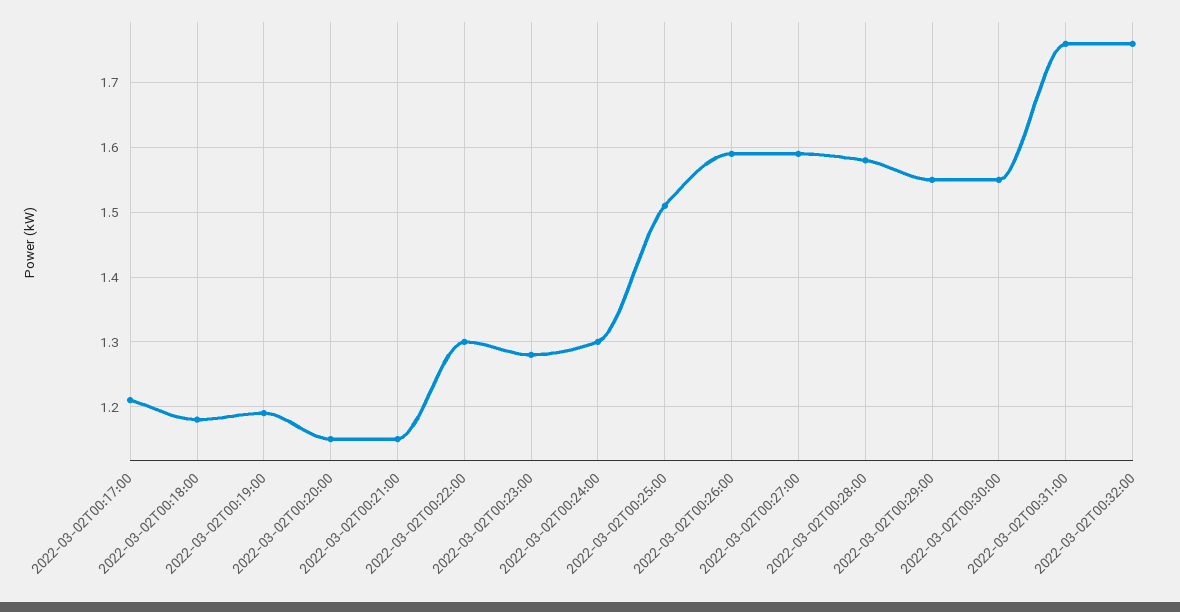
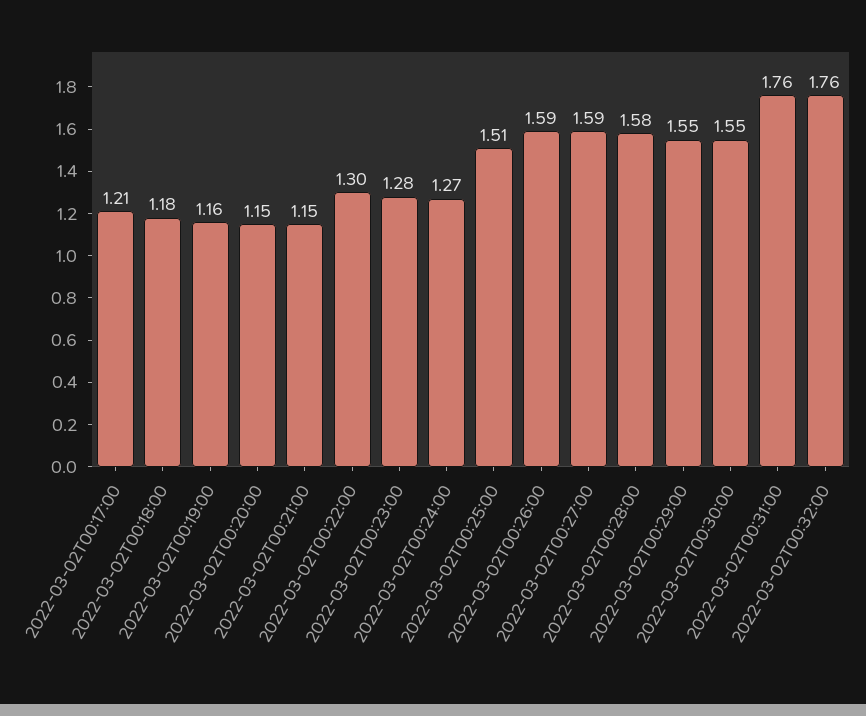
  {
    "2022-03-02T00:17:00": 1.21,
    "2022-03-02T00:18:00": 1.18,
-   "2022-03-02T00:19:00": 1.19,
+   "2022-03-02T00:19:00": 1.16,
    "2022-03-02T00:20:00": 1.15,
    "2022-03-02T00:21:00": 1.15,
    "2022-03-02T00:22:00": 1.3,
    "2022-03-02T00:23:00": 1.28,
-   "2022-03-02T00:24:00": 1.3,
+   "2022-03-02T00:24:00": 1.27,
    "2022-03-02T00:25:00": 1.51,
    "2022-03-02T00:26:00": 1.59,
    "2022-03-02T00:27:00": 1.59,
    "2022-03-02T00:28:00": 1.58,
    "2022-03-02T00:29:00": 1.55,
    "2022-03-02T00:30:00": 1.55,
    "2022-03-02T00:31:00": 1.76,
    "2022-03-02T00:32:00": 1.76
  }

